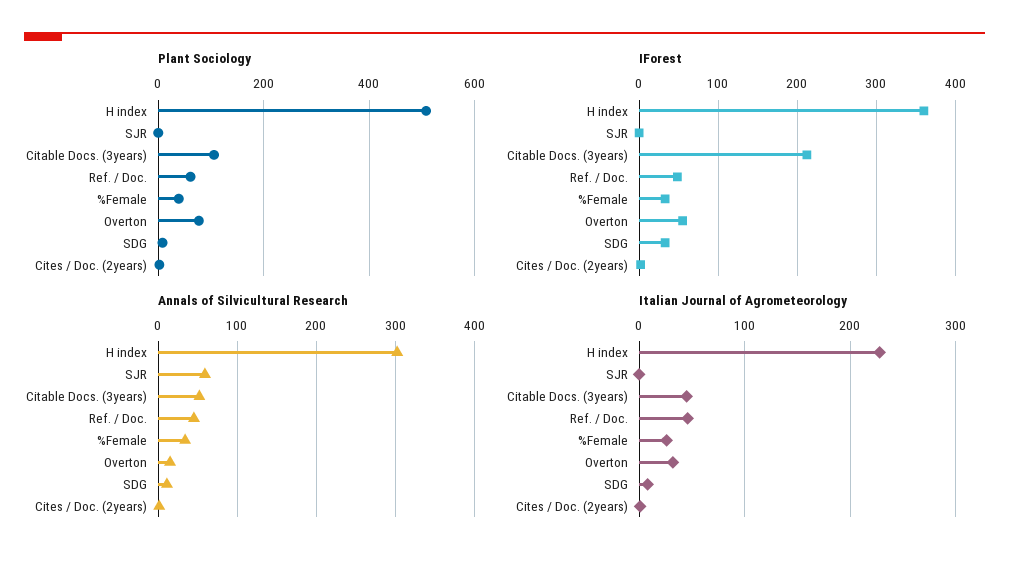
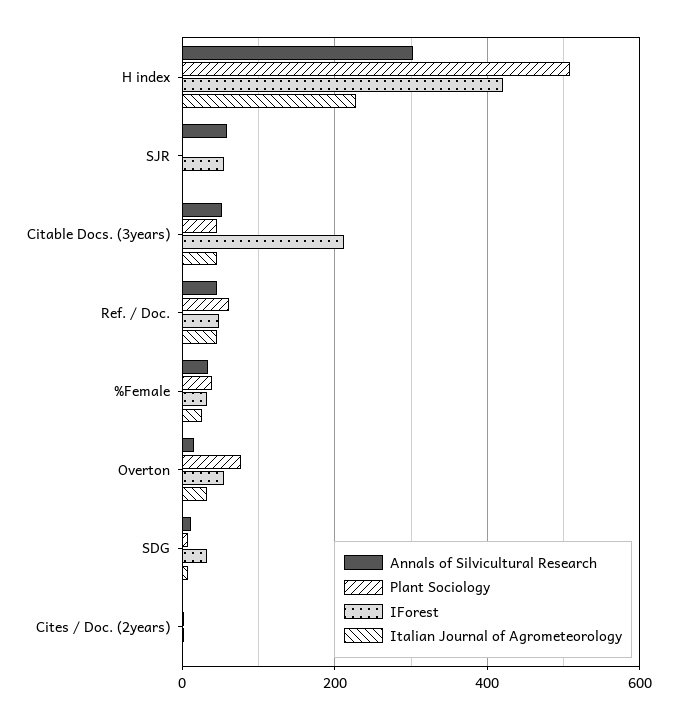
  {
    "Plant Sociology": {
      "H index": 500,
      "SJR": 0,
-     "Citable Docs. (3years)": 100,
+     "Citable Docs. (3years)": 40,
      "Ref. / Doc.": 60,
      "%Female": 40,
      "Overton": 80,
      "SDG": 0,
      "Cites / Doc. (2years)": 0
    },
    "IForest": {
-     "H index": 360,
+     "H index": 420,
-     "SJR": 0,
+     "SJR": 60,
      "Citable Docs. (3years)": 210,
      "Ref. / Doc.": 50,
      "%Female": 30,
      "Overton": 60,
      "SDG": 30,
      "Cites / Doc. (2years)": 0
    },
    "Annals of Silvicultural Research": {
      "H index": 300,
      "SJR": 60,
      "Citable Docs. (3years)": 50,
      "Ref. / Doc.": 50,
      "%Female": 30,
      "Overton": 20,
      "SDG": 10,
      "Cites / Doc. (2years)": 0
    },
    "Italian Journal of Agrometeorology": {
      "H index": 230,
      "SJR": 0,
      "Citable Docs. (3years)": 50,
      "Ref. / Doc.": 50,
      "%Female": 30,
      "Overton": 30,
      "SDG": 10,
      "Cites / Doc. (2years)": 0
    }
  }

